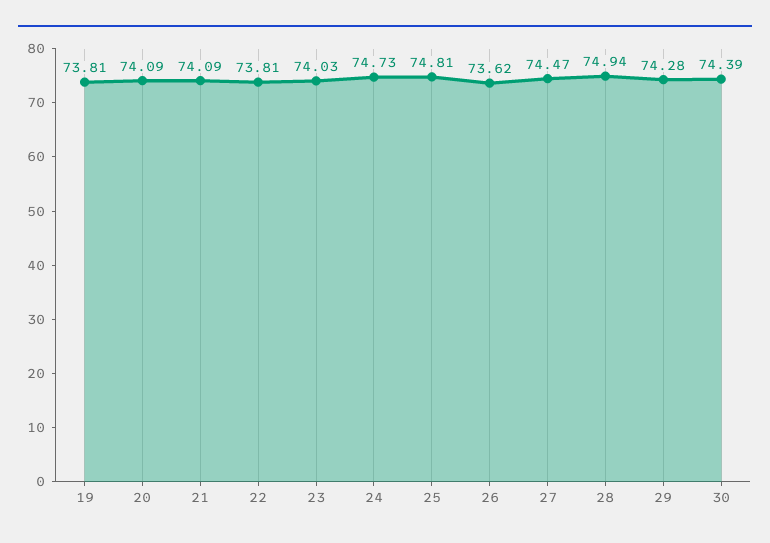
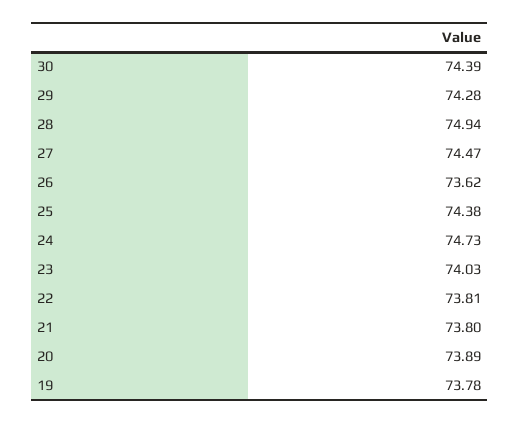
  {
-   "19": 73.81,
+   "19": 73.78,
-   "20": 74.09,
+   "20": 73.89,
-   "21": 74.09,
+   "21": 73.8,
    "22": 73.81,
    "23": 74.03,
    "24": 74.73,
-   "25": 74.81,
+   "25": 74.38,
    "26": 73.62,
    "27": 74.47,
    "28": 74.94,
    "29": 74.28,
    "30": 74.39
  }

